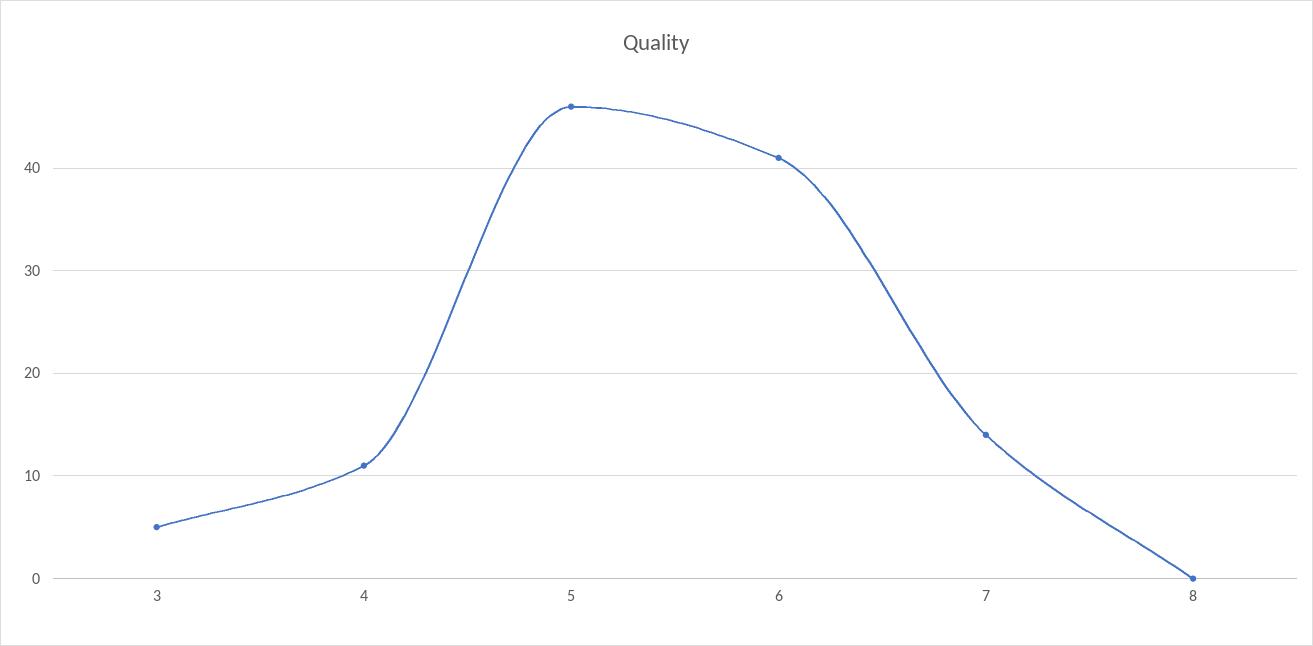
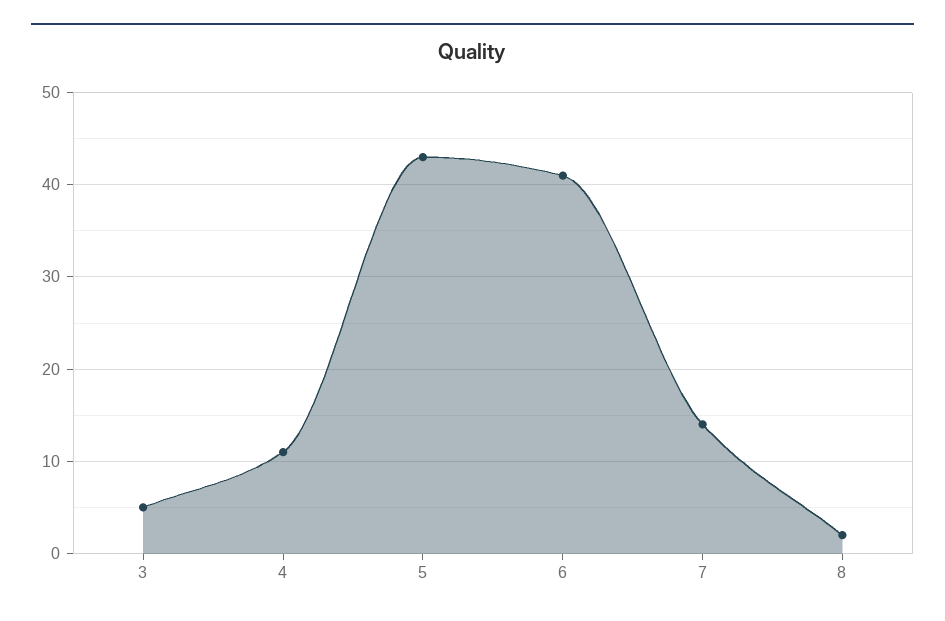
  {
    "3": 5,
    "4": 11,
-   "5": 46,
+   "5": 43,
    "6": 41,
    "7": 14,
-   "8": 0
+   "8": 2
  }

